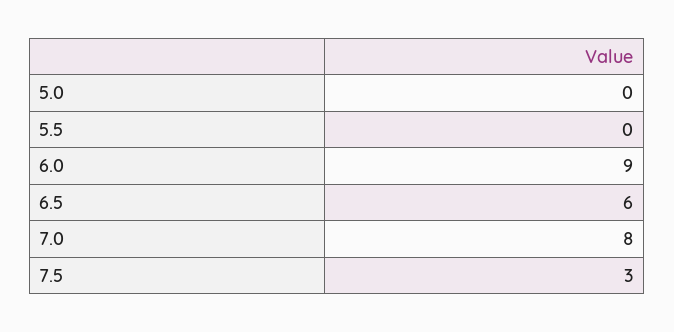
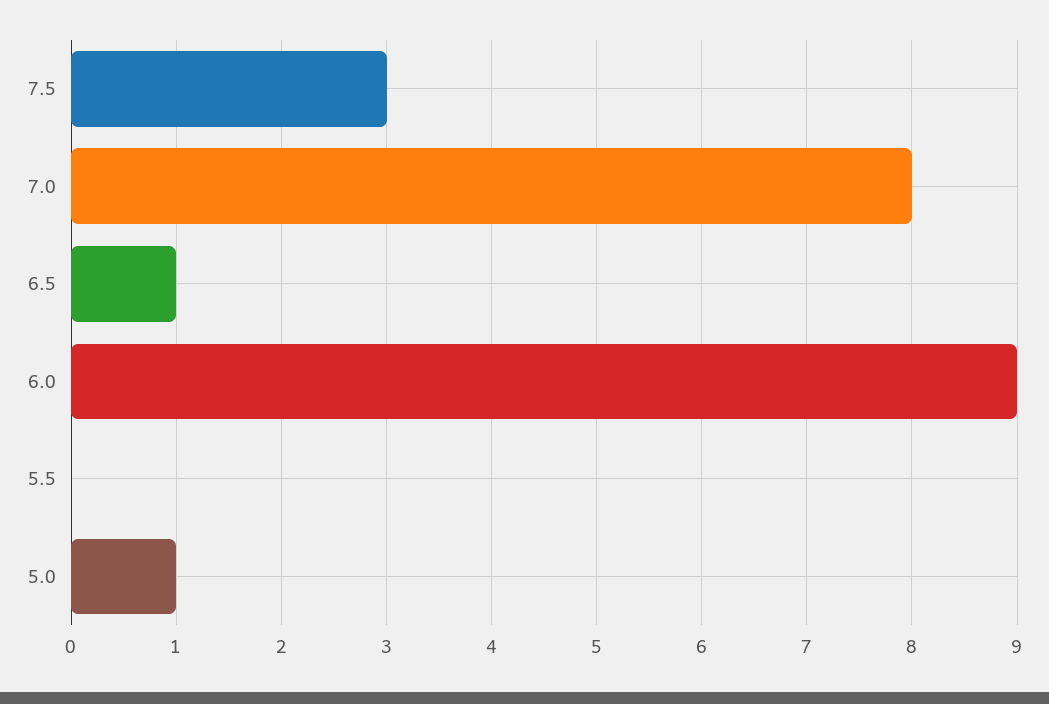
  {
-   "5.0": 0,
+   "5.0": 1,
    "5.5": 0,
    "6.0": 9,
-   "6.5": 6,
+   "6.5": 1,
    "7.0": 8,
    "7.5": 3
  }

